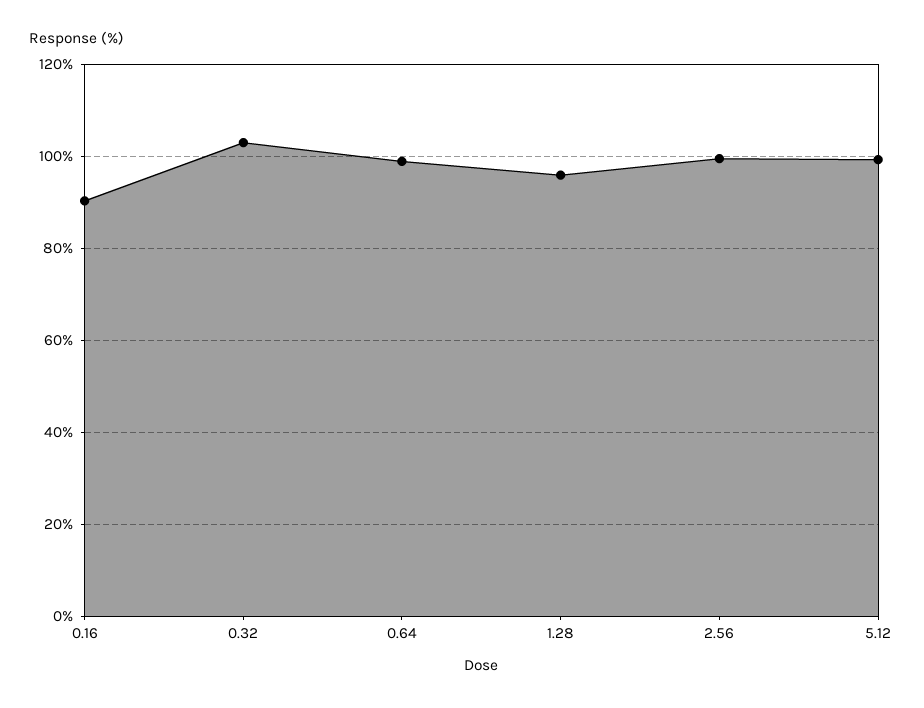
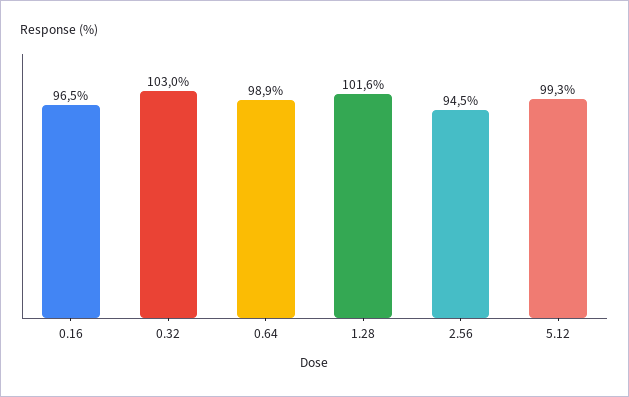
  {
-   "0.16": 90,
+   "0.16": 96.5,
    "0.32": 103,
    "0.64": 98.9,
-   "1.28": 96,
+   "1.28": 101.6,
-   "2.56": 100,
+   "2.56": 94.5,
    "5.12": 99.3
  }

